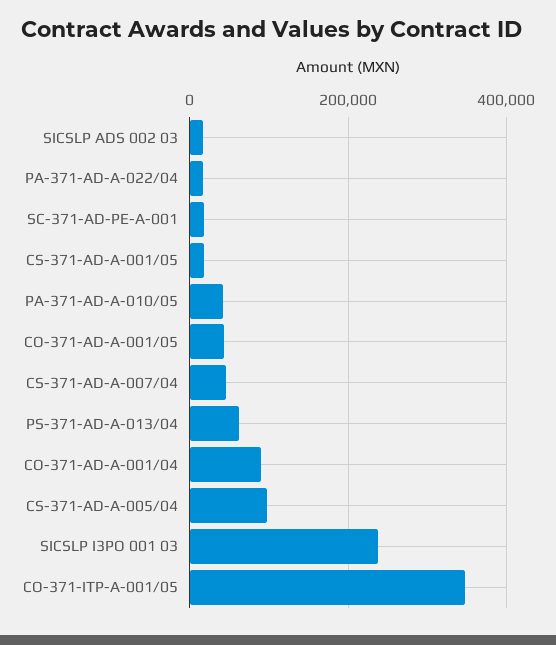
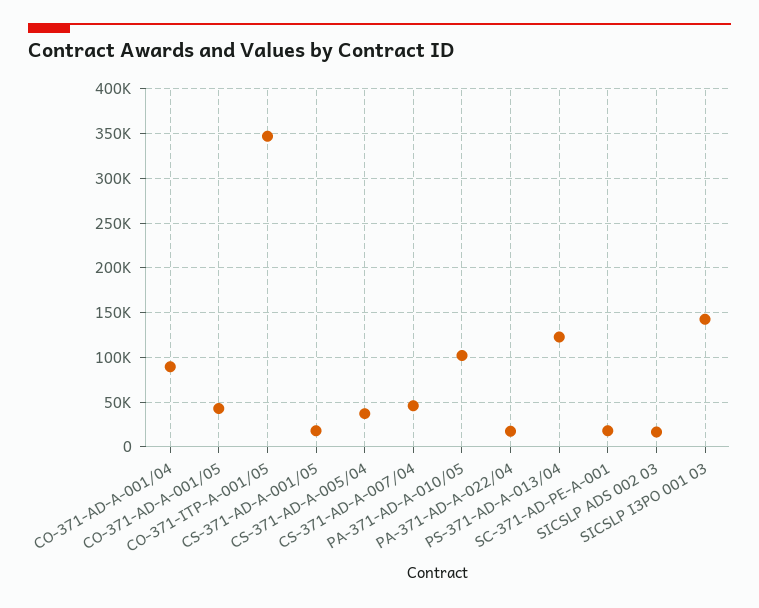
  {
    "SICSLP ADS 002 03": 20000,
    "PA-371-AD-A-022/04": 20000,
    "SC-371-AD-PE-A-001": 20000,
    "CS-371-AD-A-001/05": 20000,
-   "PA-371-AD-A-010/05": 40000,
+   "PA-371-AD-A-010/05": 100000,
    "CO-371-AD-A-001/05": 40000,
    "CS-371-AD-A-007/04": 50000,
-   "PS-371-AD-A-013/04": 60000,
+   "PS-371-AD-A-013/04": 120000,
    "CO-371-AD-A-001/04": 90000,
-   "CS-371-AD-A-005/04": 100000,
+   "CS-371-AD-A-005/04": 40000,
-   "SICSLP I3PO 001 03": 240000,
+   "SICSLP I3PO 001 03": 140000,
    "CO-371-ITP-A-001/05": 350000
  }

